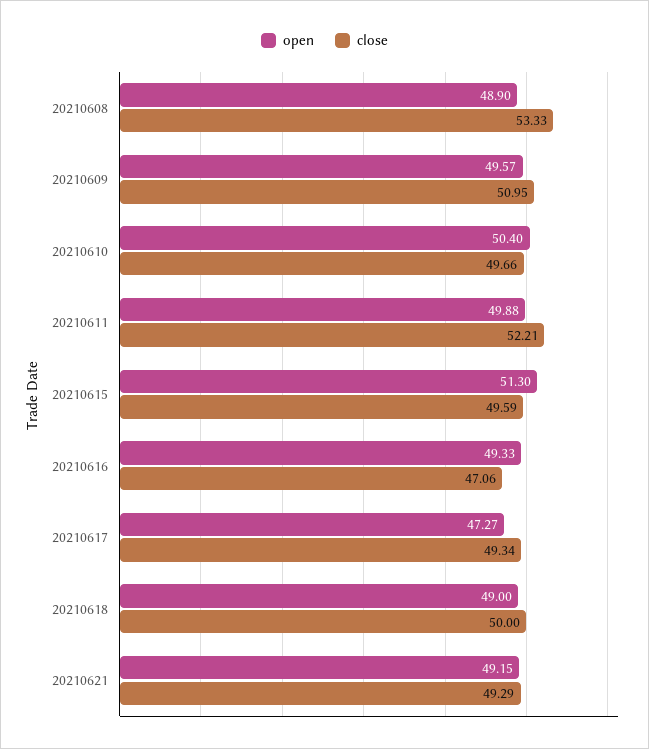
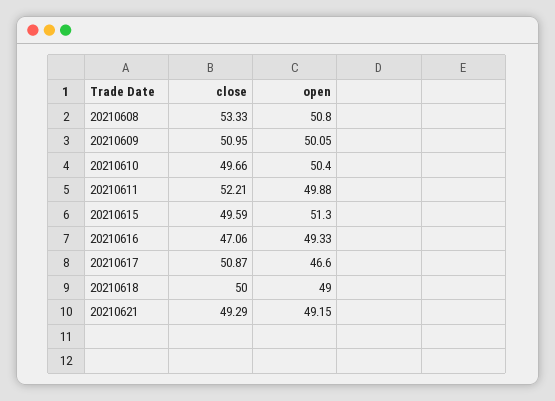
  {
    "open": {
-     "20210608": 48.9,
+     "20210608": 50.8,
-     "20210609": 49.57,
+     "20210609": 50.05,
      "20210610": 50.4,
      "20210611": 49.88,
      "20210615": 51.3,
      "20210616": 49.33,
-     "20210617": 47.27,
+     "20210617": 46.6,
      "20210618": 49,
      "20210621": 49.15
    },
    "close": {
      "20210608": 53.33,
      "20210609": 50.95,
      "20210610": 49.66,
      "20210611": 52.21,
      "20210615": 49.59,
      "20210616": 47.06,
-     "20210617": 49.34,
+     "20210617": 50.87,
      "20210618": 50,
      "20210621": 49.29
    }
  }

